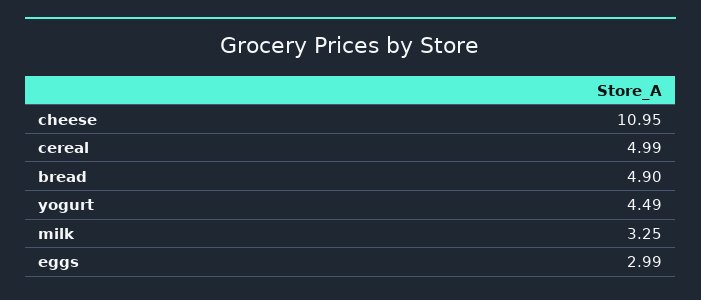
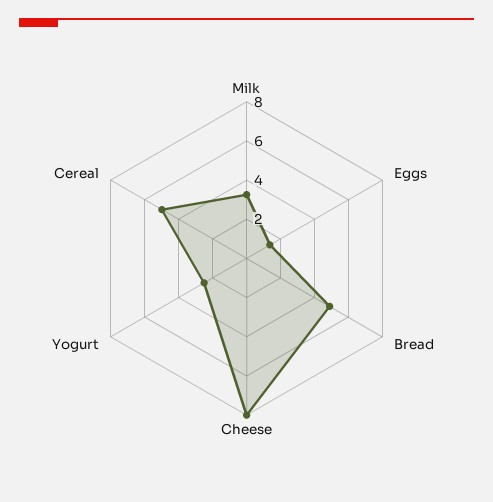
  {
-   "cheese": 10.95,
+   "cheese": 8,
    "cereal": 4.99,
    "bread": 4.9,
-   "yogurt": 4.49,
+   "yogurt": 2.5,
    "milk": 3.25,
-   "eggs": 2.99
+   "eggs": 1.5
  }

